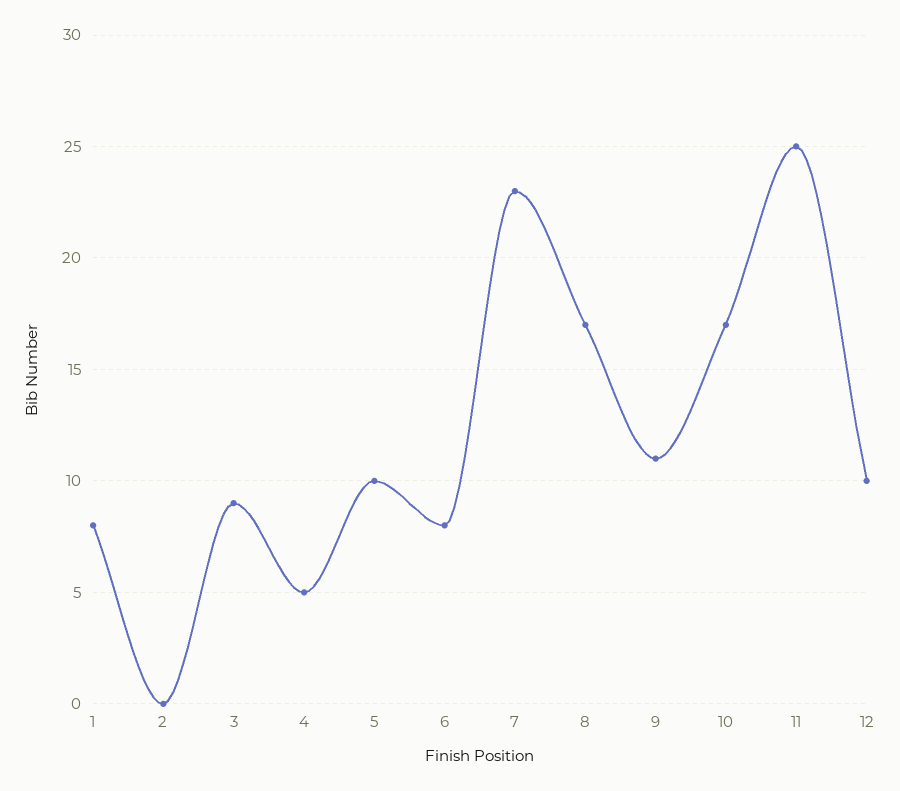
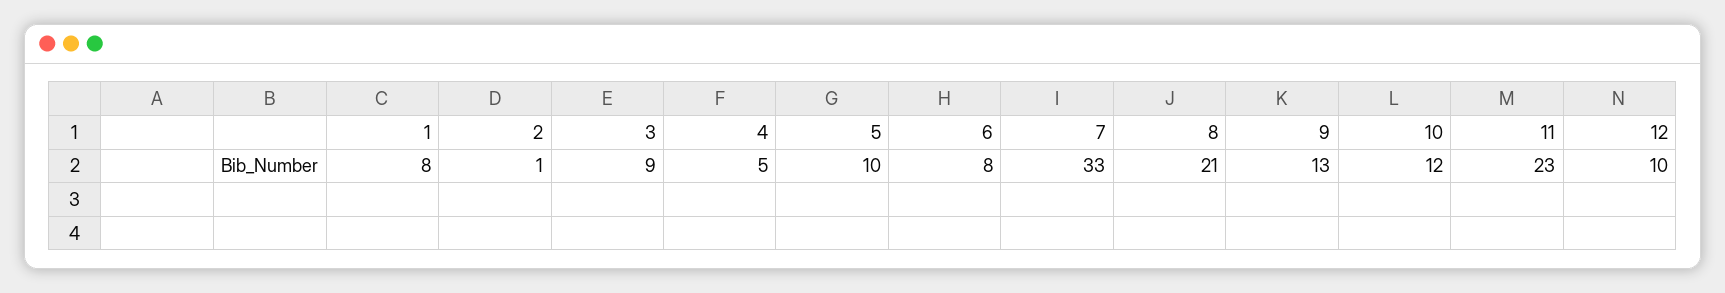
  {
    "1": 8,
-   "2": 0,
+   "2": 1,
    "3": 9,
    "4": 5,
    "5": 10,
    "6": 8,
-   "7": 23,
+   "7": 33,
-   "8": 17,
+   "8": 21,
-   "9": 11,
+   "9": 13,
-   "10": 17,
+   "10": 12,
-   "11": 25,
+   "11": 23,
    "12": 10
  }

